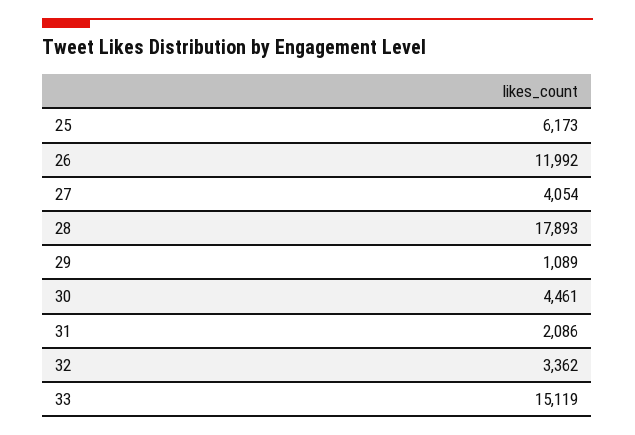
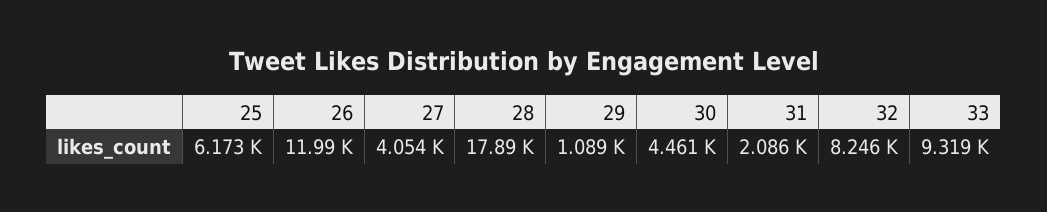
  {
    "25": 6173,
    "26": 11992,
    "27": 4054,
    "28": 17893,
    "29": 1089,
    "30": 4461,
    "31": 2086,
-   "32": 3362,
+   "32": 8246,
-   "33": 15119
+   "33": 9319
  }

